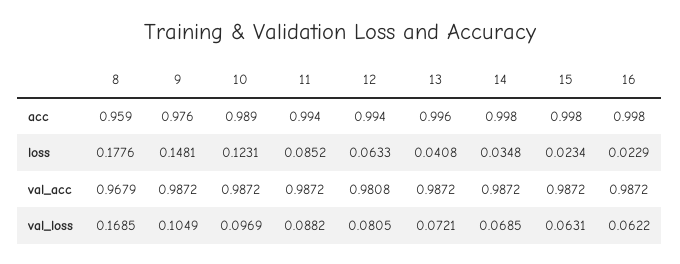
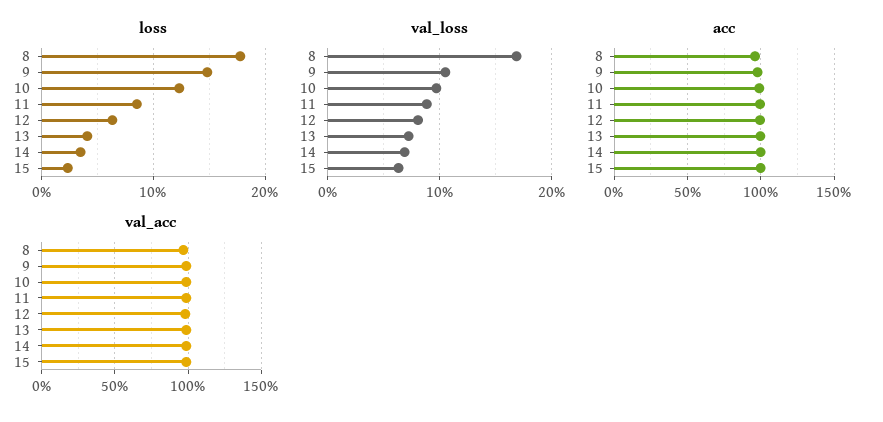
  {
    "acc": {
      "8": 0.959,
      "9": 0.976,
      "10": 0.989,
      "11": 0.994,
      "12": 0.994,
      "13": 0.996,
      "14": 0.998,
-     "15": 0.998,
+     "15": 0.998
-     "16": 0.998
    },
    "loss": {
      "8": 0.1776,
      "9": 0.1481,
      "10": 0.1231,
      "11": 0.0852,
      "12": 0.0633,
      "13": 0.0408,
      "14": 0.0348,
-     "15": 0.0234,
+     "15": 0.0234
-     "16": 0.0229
    },
    "val_acc": {
      "8": 0.9679,
      "9": 0.9872,
      "10": 0.9872,
      "11": 0.9872,
      "12": 0.9808,
      "13": 0.9872,
      "14": 0.9872,
-     "15": 0.9872,
+     "15": 0.9872
-     "16": 0.9872
    },
    "val_loss": {
      "8": 0.1685,
      "9": 0.1049,
      "10": 0.0969,
      "11": 0.0882,
      "12": 0.0805,
      "13": 0.0721,
      "14": 0.0685,
-     "15": 0.0631,
+     "15": 0.0631
-     "16": 0.0622
    }
  }

